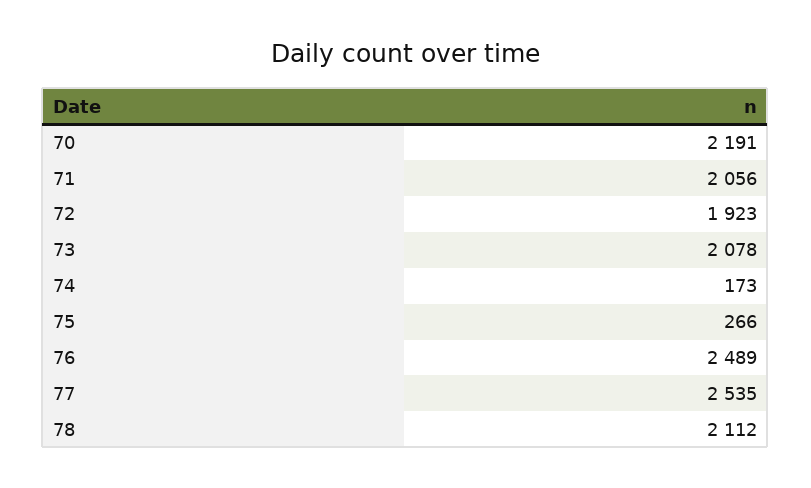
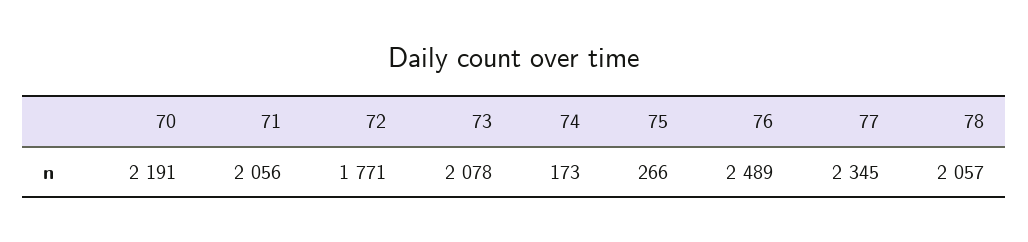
  {
    "70": 2191,
    "71": 2056,
-   "72": 1923,
+   "72": 1771,
    "73": 2078,
    "74": 173,
    "75": 266,
    "76": 2489,
-   "77": 2535,
+   "77": 2345,
-   "78": 2112
+   "78": 2057
  }

